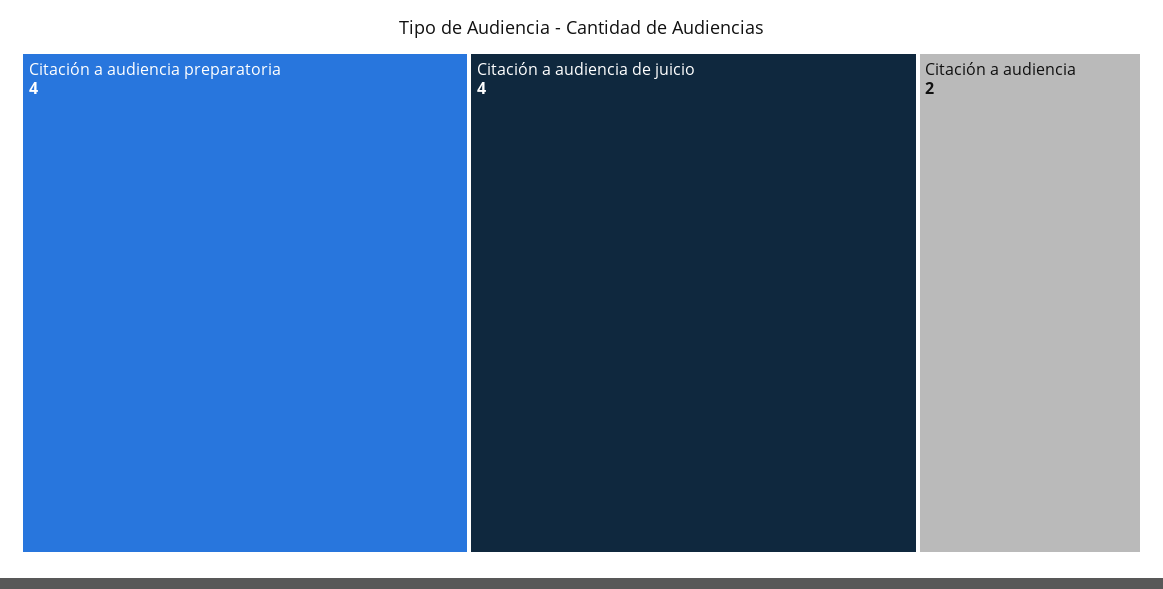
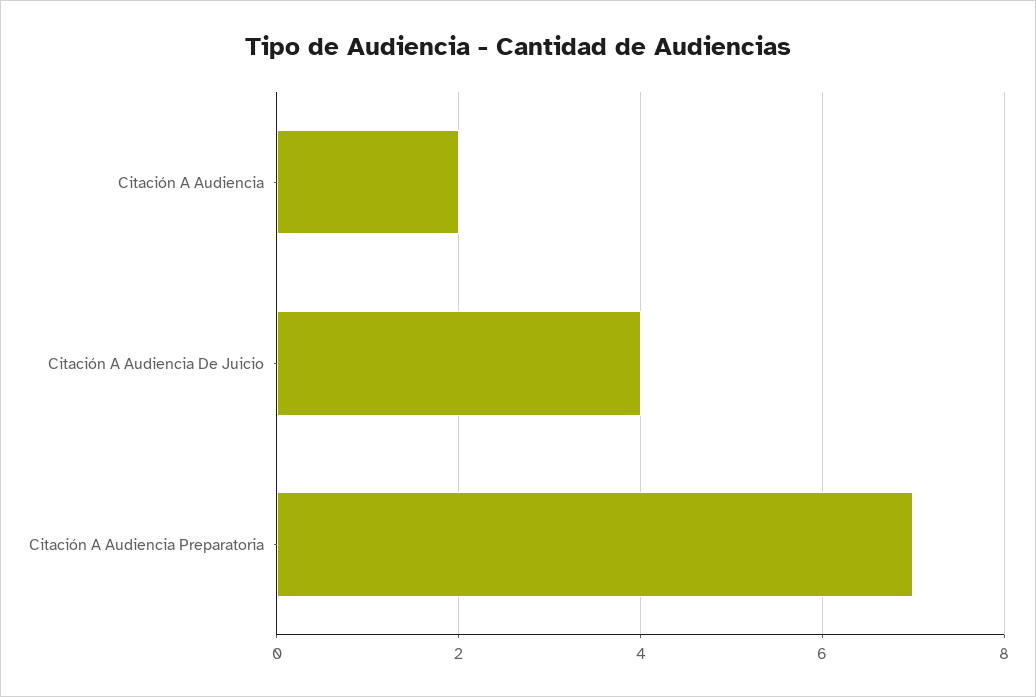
  {
-   "Citación a audiencia preparatoria": 4,
+   "Citación a audiencia preparatoria": 7,
    "Citación a audiencia de juicio": 4,
    "Citación a audiencia": 2
  }

